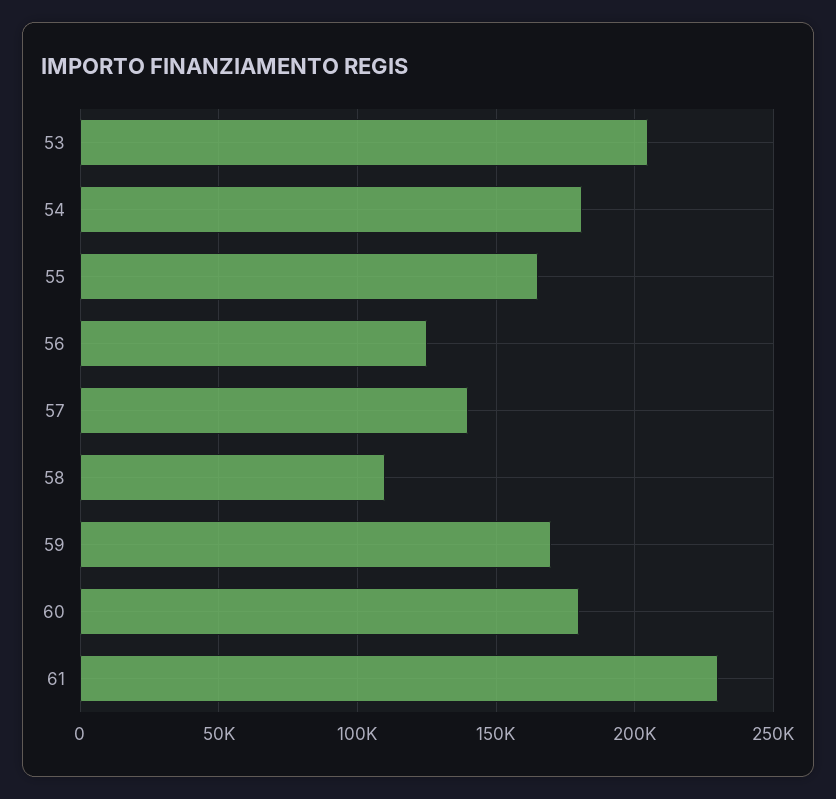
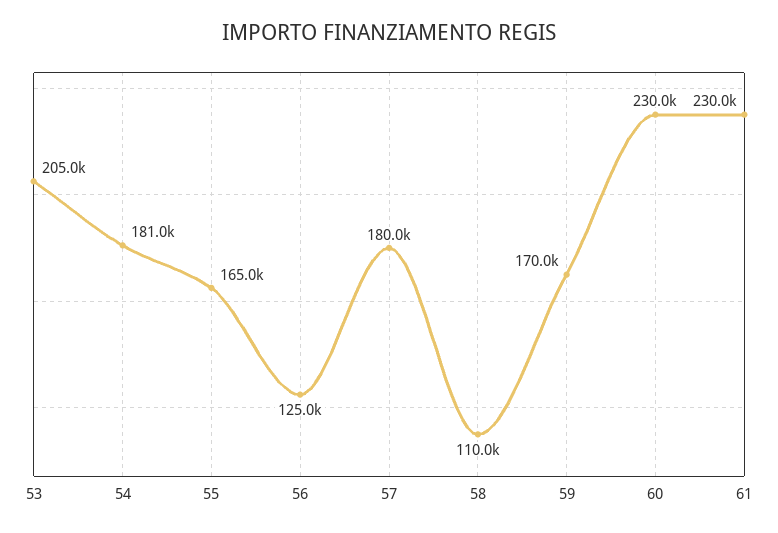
  {
    "53": 205000,
    "54": 181000,
    "55": 165000,
    "56": 125000,
-   "57": 140000,
+   "57": 180000,
    "58": 110000,
    "59": 170000,
-   "60": 180000,
+   "60": 230000,
    "61": 230000
  }

